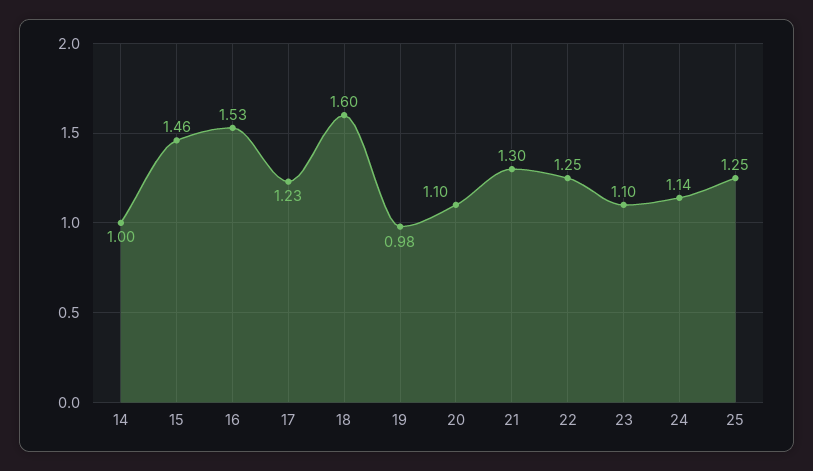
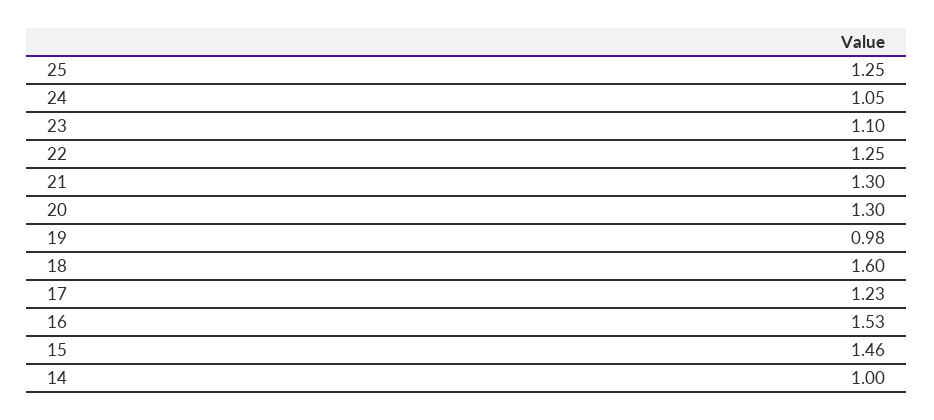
  {
    "14": 1,
    "15": 1.46,
    "16": 1.53,
    "17": 1.23,
    "18": 1.6,
    "19": 0.98,
-   "20": 1.1,
+   "20": 1.3,
    "21": 1.3,
    "22": 1.25,
    "23": 1.1,
-   "24": 1.14,
+   "24": 1.05,
    "25": 1.25
  }

